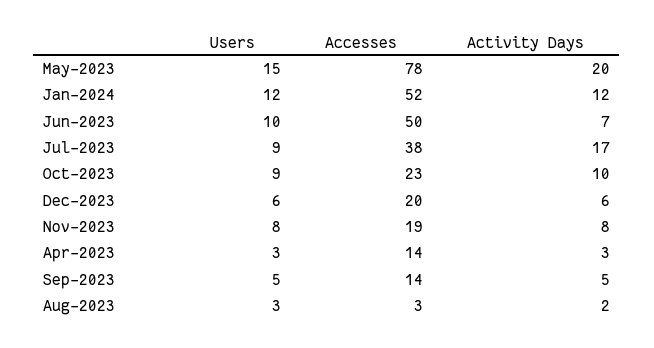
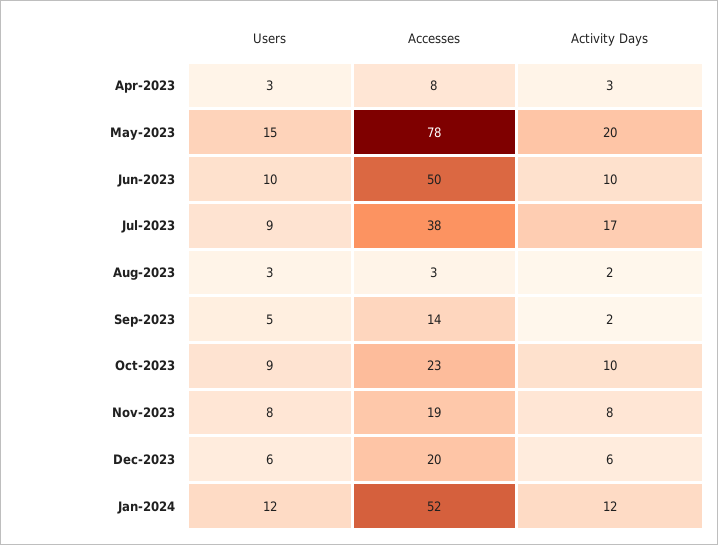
  {
    "Users": {
      "May-2023": 15,
      "Jan-2024": 12,
      "Jun-2023": 10,
      "Jul-2023": 9,
      "Oct-2023": 9,
      "Dec-2023": 6,
      "Nov-2023": 8,
      "Apr-2023": 3,
      "Sep-2023": 5,
      "Aug-2023": 3
    },
    "Accesses": {
      "May-2023": 78,
      "Jan-2024": 52,
      "Jun-2023": 50,
      "Jul-2023": 38,
      "Oct-2023": 23,
      "Dec-2023": 20,
      "Nov-2023": 19,
-     "Apr-2023": 14,
+     "Apr-2023": 8,
      "Sep-2023": 14,
      "Aug-2023": 3
    },
    "Activity Days": {
      "May-2023": 20,
      "Jan-2024": 12,
-     "Jun-2023": 7,
+     "Jun-2023": 10,
      "Jul-2023": 17,
      "Oct-2023": 10,
      "Dec-2023": 6,
      "Nov-2023": 8,
      "Apr-2023": 3,
-     "Sep-2023": 5,
+     "Sep-2023": 2,
      "Aug-2023": 2
    }
  }

